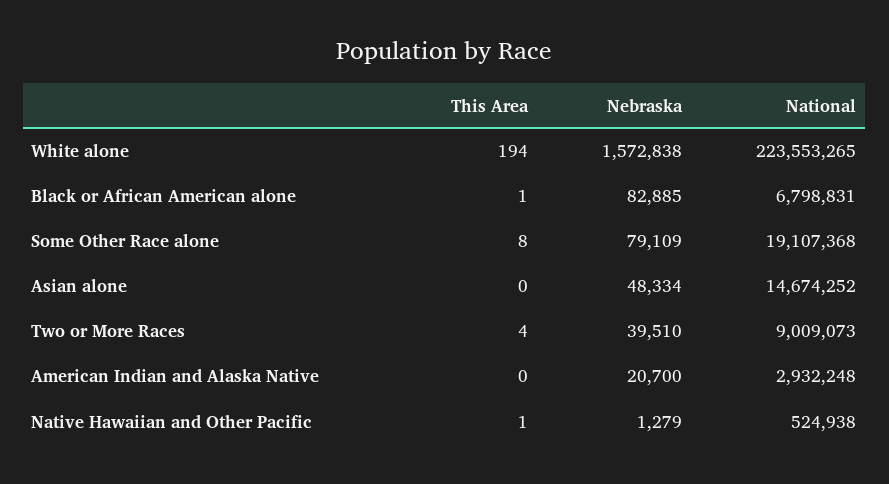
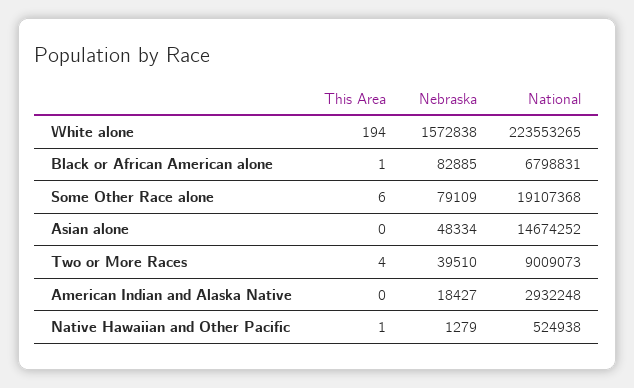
  {
    "This Area": {
      "White alone": 194,
      "Black or African American alone": 1,
-     "Some Other Race alone": 8,
+     "Some Other Race alone": 6,
      "Asian alone": 0,
      "Two or More Races": 4,
      "American Indian and Alaska Native": 0,
      "Native Hawaiian and Other Pacific": 1
    },
    "Nebraska": {
      "White alone": 1572838,
      "Black or African American alone": 82885,
      "Some Other Race alone": 79109,
      "Asian alone": 48334,
      "Two or More Races": 39510,
-     "American Indian and Alaska Native": 20700,
+     "American Indian and Alaska Native": 18427,
      "Native Hawaiian and Other Pacific": 1279
    },
    "National": {
      "White alone": 223553265,
      "Black or African American alone": 6798831,
      "Some Other Race alone": 19107368,
      "Asian alone": 14674252,
      "Two or More Races": 9009073,
      "American Indian and Alaska Native": 2932248,
      "Native Hawaiian and Other Pacific": 524938
    }
  }

